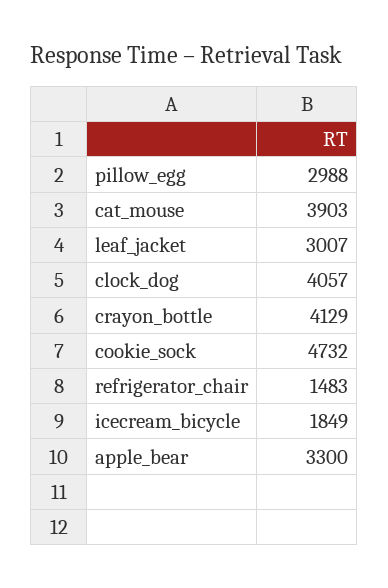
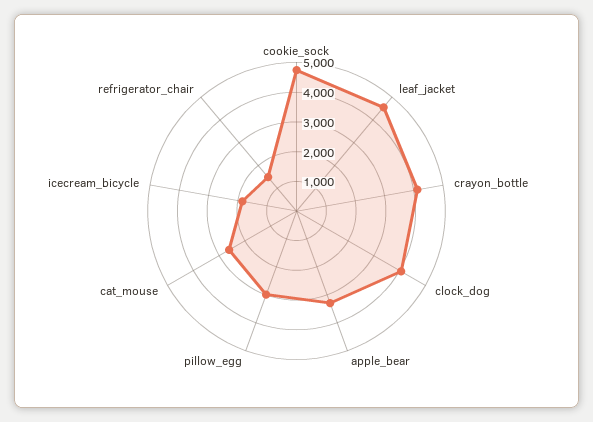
  {
    "pillow_egg": 2988,
-   "cat_mouse": 3903,
+   "cat_mouse": 2500,
-   "leaf_jacket": 3007,
+   "leaf_jacket": 4500,
    "clock_dog": 4057,
    "crayon_bottle": 4129,
    "cookie_sock": 4732,
    "refrigerator_chair": 1483,
    "icecream_bicycle": 1849,
    "apple_bear": 3300
  }

